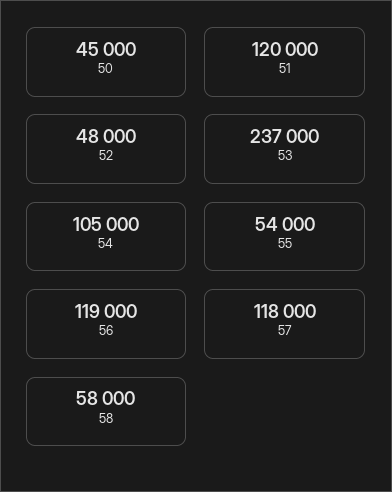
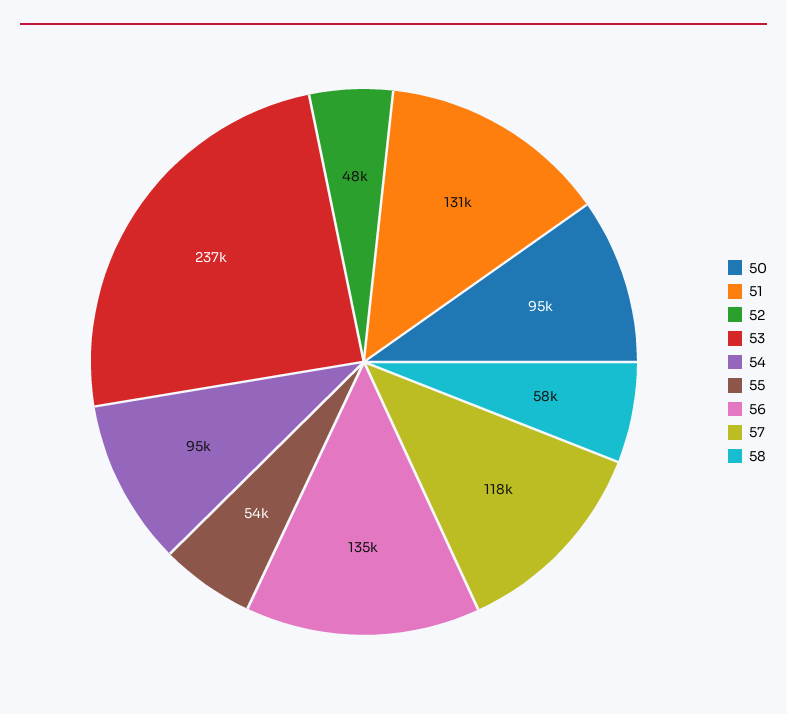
  {
-   "50": 45000,
+   "50": 95000,
-   "51": 120000,
+   "51": 131000,
    "52": 48000,
    "53": 237000,
-   "54": 105000,
+   "54": 95000,
    "55": 54000,
-   "56": 119000,
+   "56": 135000,
    "57": 118000,
    "58": 58000
  }

